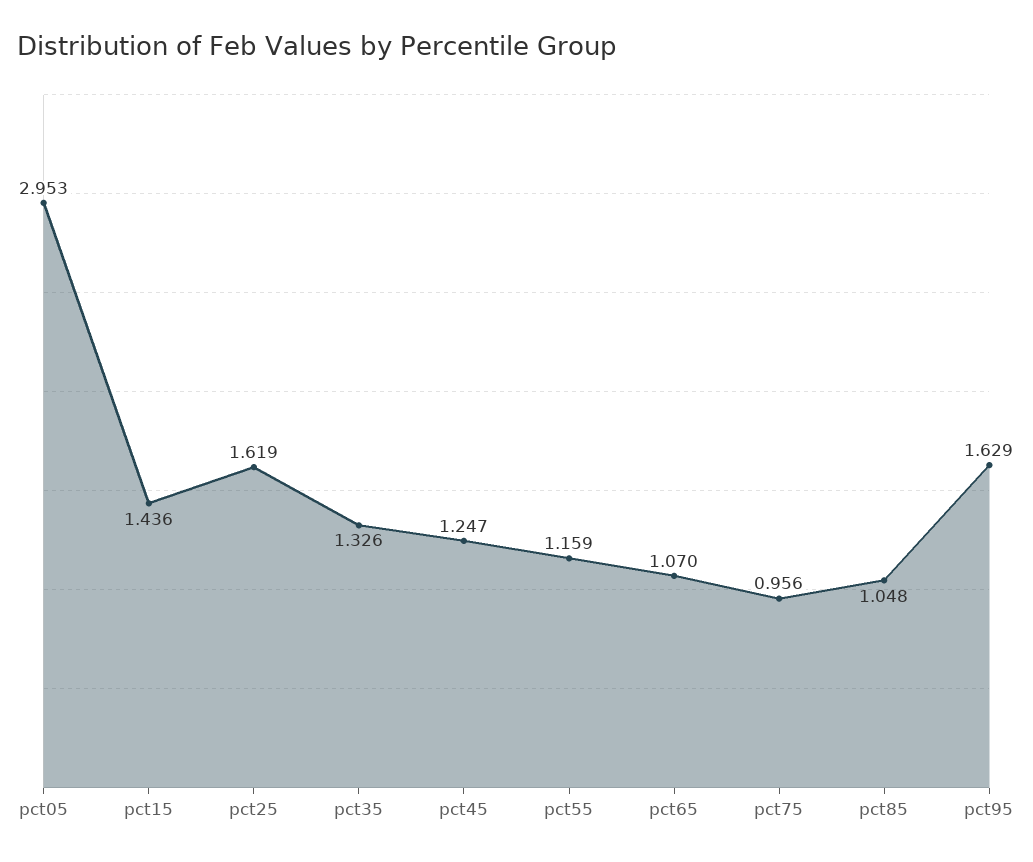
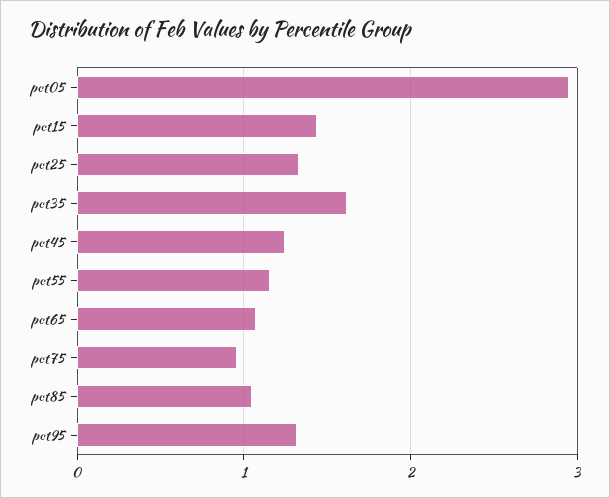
  {
    "pct05": 2.953,
    "pct15": 1.436,
-   "pct25": 1.619,
+   "pct25": 1.3,
-   "pct35": 1.326,
+   "pct35": 1.6,
    "pct45": 1.247,
    "pct55": 1.159,
    "pct65": 1.07,
    "pct75": 0.956,
    "pct85": 1.048,
-   "pct95": 1.629
+   "pct95": 1.3
  }

